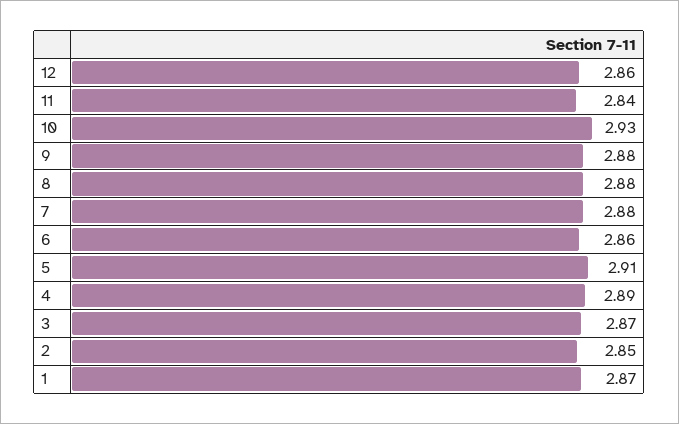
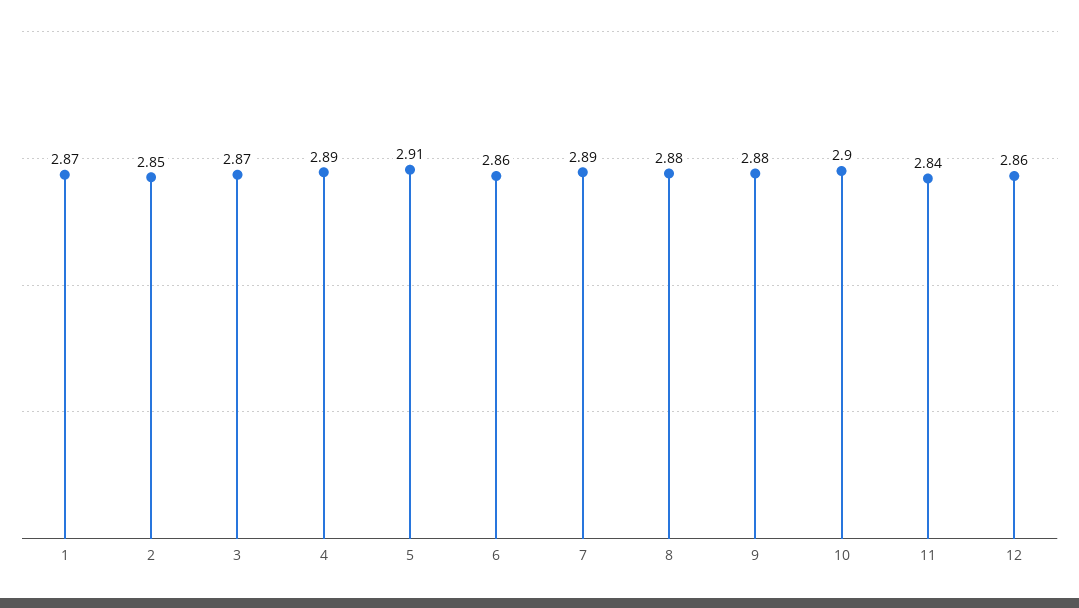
  {
    "12": 2.86,
    "11": 2.84,
-   "10": 2.93,
+   "10": 2.9,
    "9": 2.88,
    "8": 2.88,
-   "7": 2.88,
+   "7": 2.89,
    "6": 2.86,
    "5": 2.91,
    "4": 2.89,
    "3": 2.87,
    "2": 2.85,
    "1": 2.87
  }

